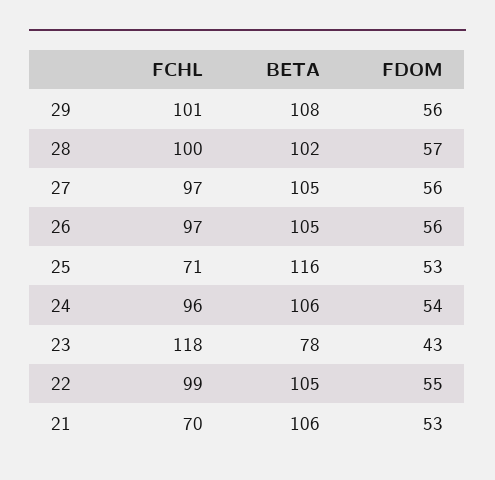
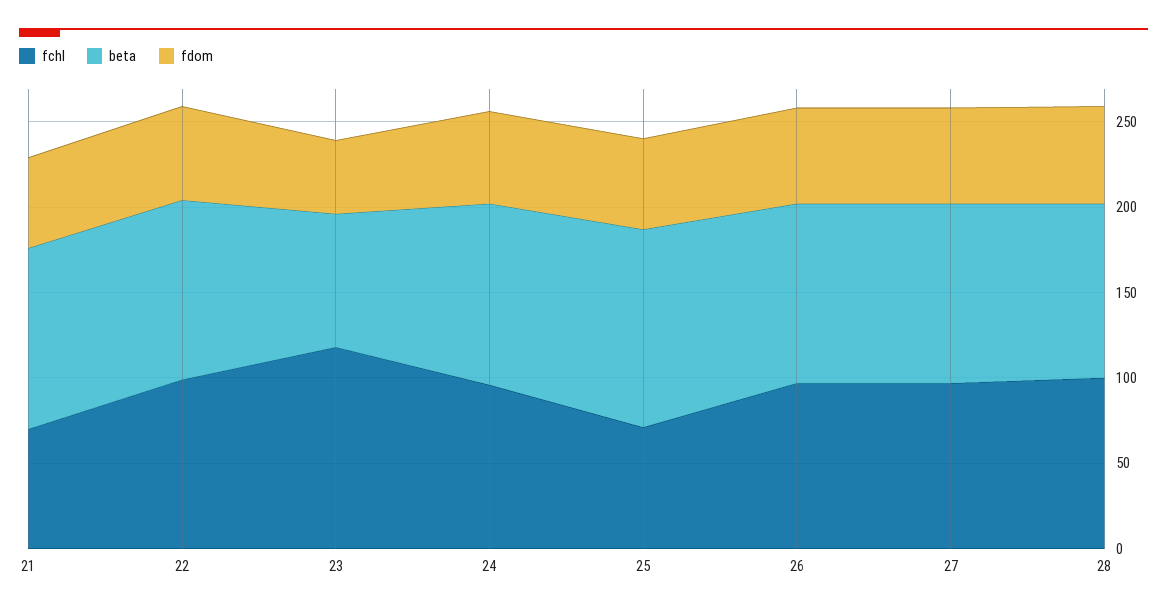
  {
    "FCHL": {
-     "29": 101,
      "28": 100,
      "27": 97,
      "26": 97,
      "25": 71,
      "24": 96,
      "23": 118,
      "22": 99,
      "21": 70
    },
    "BETA": {
-     "29": 108,
      "28": 102,
      "27": 105,
      "26": 105,
      "25": 116,
      "24": 106,
      "23": 78,
      "22": 105,
      "21": 106
    },
    "FDOM": {
-     "29": 56,
      "28": 57,
      "27": 56,
      "26": 56,
      "25": 53,
      "24": 54,
      "23": 43,
      "22": 55,
      "21": 53
    }
  }

